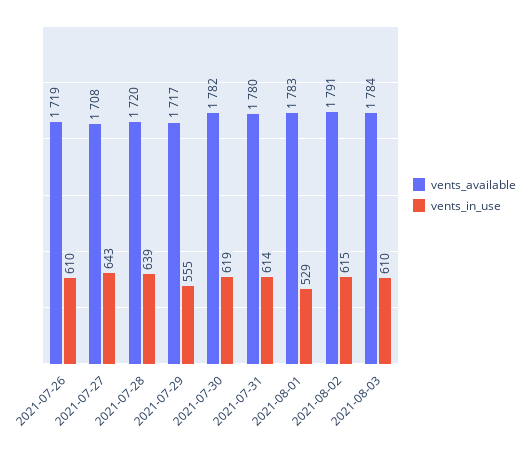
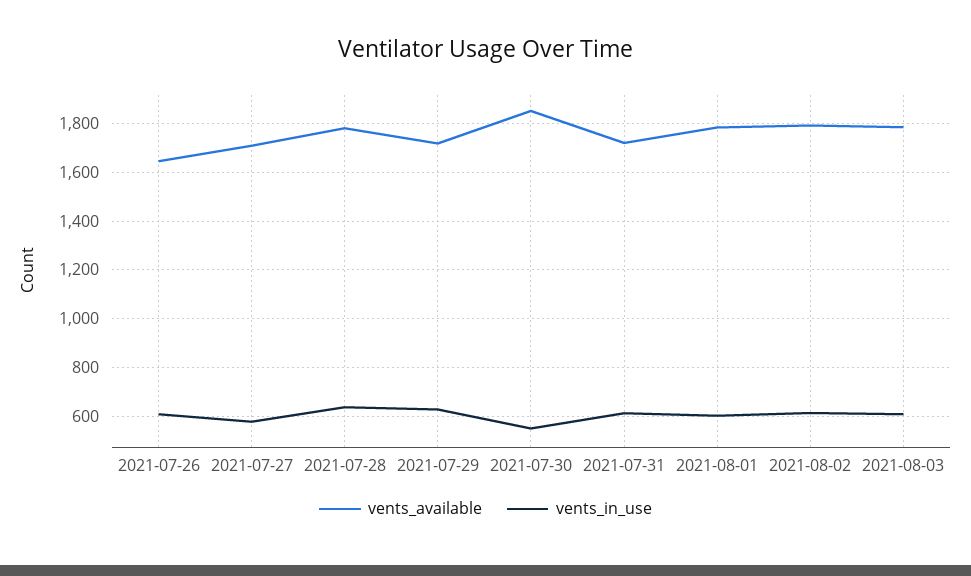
  {
    "vents_available": {
-     "2021-07-26": 1719,
+     "2021-07-26": 1650,
      "2021-07-27": 1708,
-     "2021-07-28": 1720,
+     "2021-07-28": 1775,
      "2021-07-29": 1717,
-     "2021-07-30": 1782,
+     "2021-07-30": 1850,
-     "2021-07-31": 1780,
+     "2021-07-31": 1725,
      "2021-08-01": 1783,
      "2021-08-02": 1791,
      "2021-08-03": 1784
    },
    "vents_in_use": {
      "2021-07-26": 610,
-     "2021-07-27": 643,
+     "2021-07-27": 575,
      "2021-07-28": 639,
-     "2021-07-29": 555,
+     "2021-07-29": 625,
-     "2021-07-30": 619,
+     "2021-07-30": 550,
      "2021-07-31": 614,
-     "2021-08-01": 529,
+     "2021-08-01": 600,
      "2021-08-02": 615,
      "2021-08-03": 610
    }
  }

